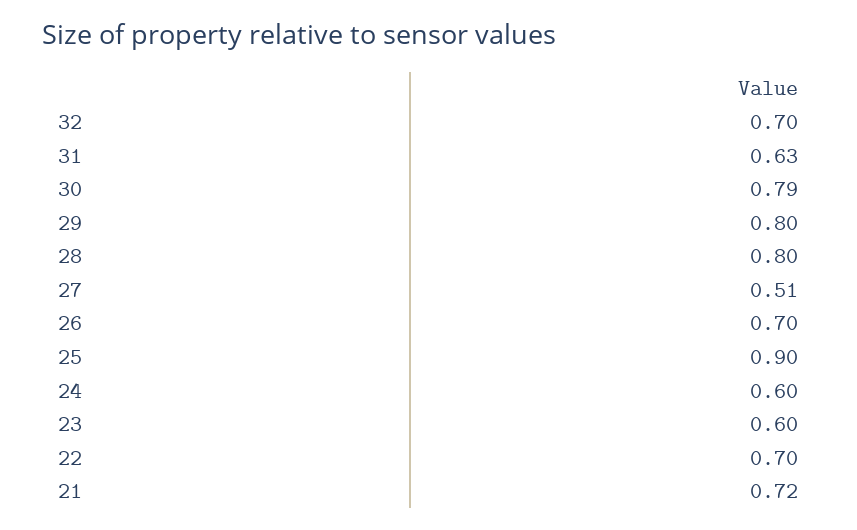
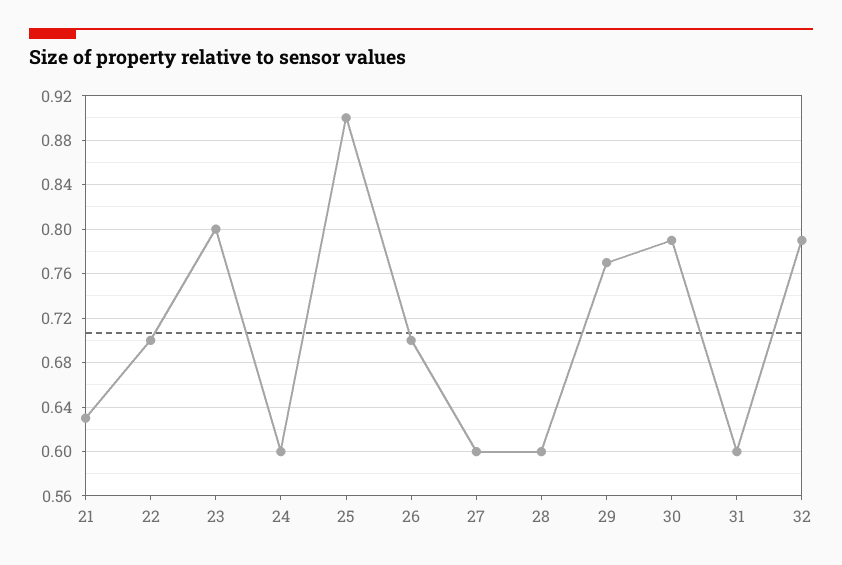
  {
-   "32": 0.7,
+   "32": 0.79,
-   "31": 0.63,
+   "31": 0.6,
    "30": 0.79,
-   "29": 0.8,
+   "29": 0.77,
-   "28": 0.8,
+   "28": 0.6,
-   "27": 0.51,
+   "27": 0.6,
    "26": 0.7,
    "25": 0.9,
    "24": 0.6,
-   "23": 0.6,
+   "23": 0.8,
    "22": 0.7,
-   "21": 0.72
+   "21": 0.63
  }

